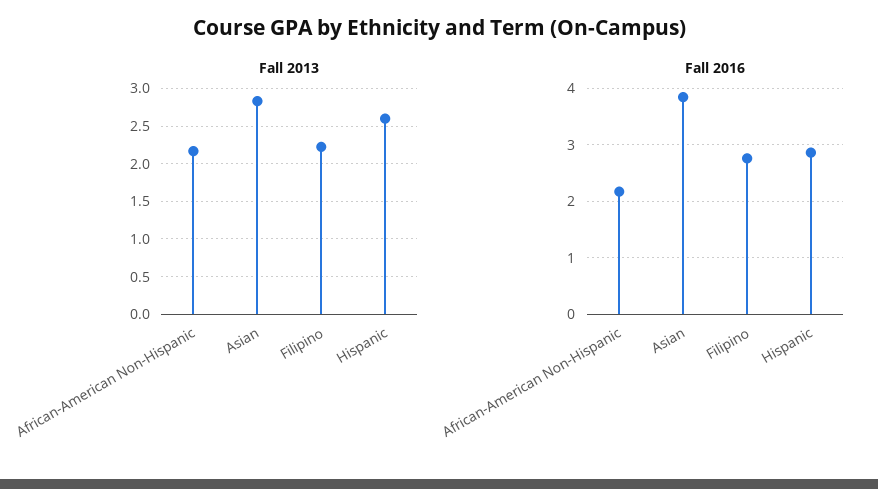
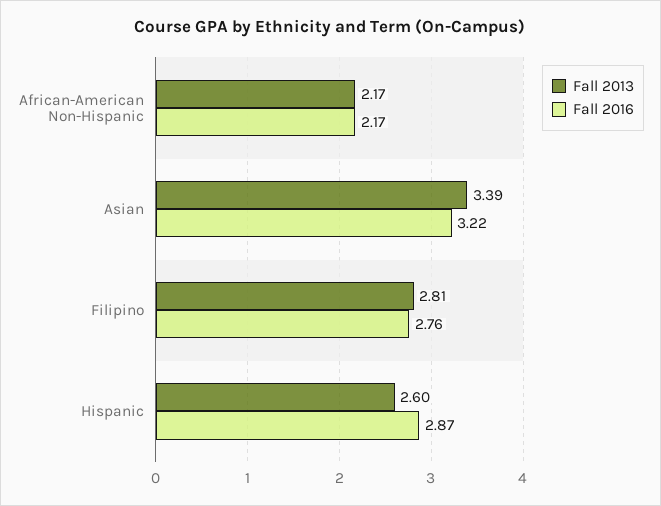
  {
    "Fall 2013": {
      "African-American Non-Hispanic": 2.17,
-     "Asian": 2.8,
+     "Asian": 3.39,
-     "Filipino": 2.2,
+     "Filipino": 2.81,
      "Hispanic": 2.6
    },
    "Fall 2016": {
      "African-American Non-Hispanic": 2.17,
-     "Asian": 3.8,
+     "Asian": 3.22,
      "Filipino": 2.76,
      "Hispanic": 2.87
    }
  }

